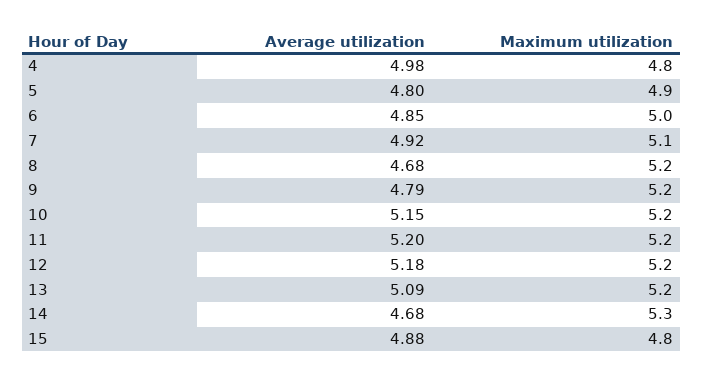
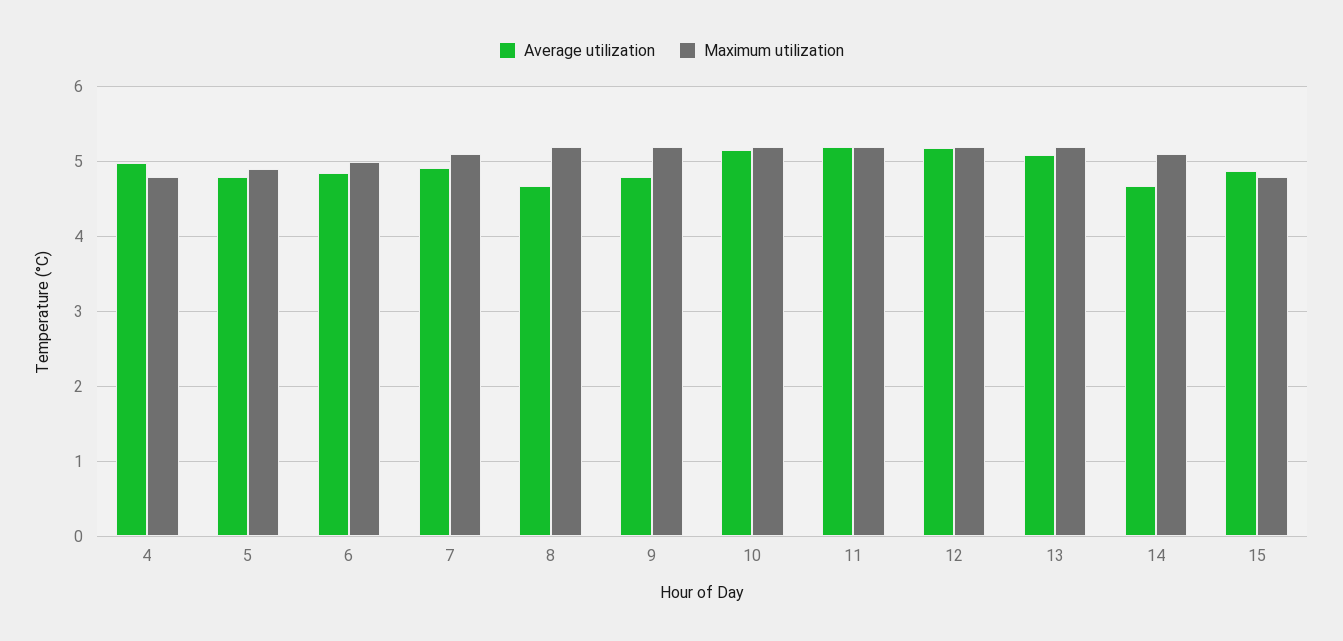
  {
    "Average utilization": {
      "4": 4.98,
      "5": 4.8,
      "6": 4.85,
      "7": 4.92,
      "8": 4.68,
      "9": 4.79,
      "10": 5.15,
      "11": 5.2,
      "12": 5.18,
      "13": 5.09,
      "14": 4.68,
      "15": 4.88
    },
    "Maximum utilization": {
      "4": 4.8,
      "5": 4.9,
      "6": 5,
      "7": 5.1,
      "8": 5.2,
      "9": 5.2,
      "10": 5.2,
      "11": 5.2,
      "12": 5.2,
      "13": 5.2,
-     "14": 5.3,
+     "14": 5.1,
      "15": 4.8
    }
  }

